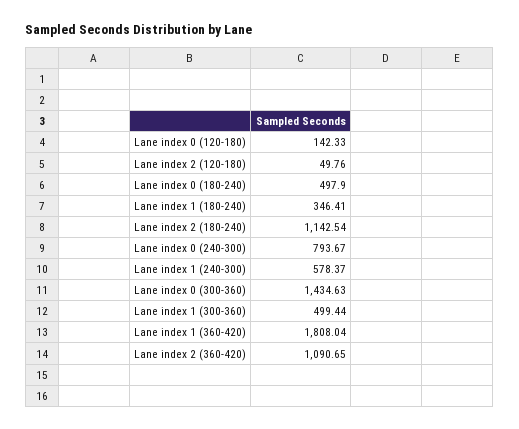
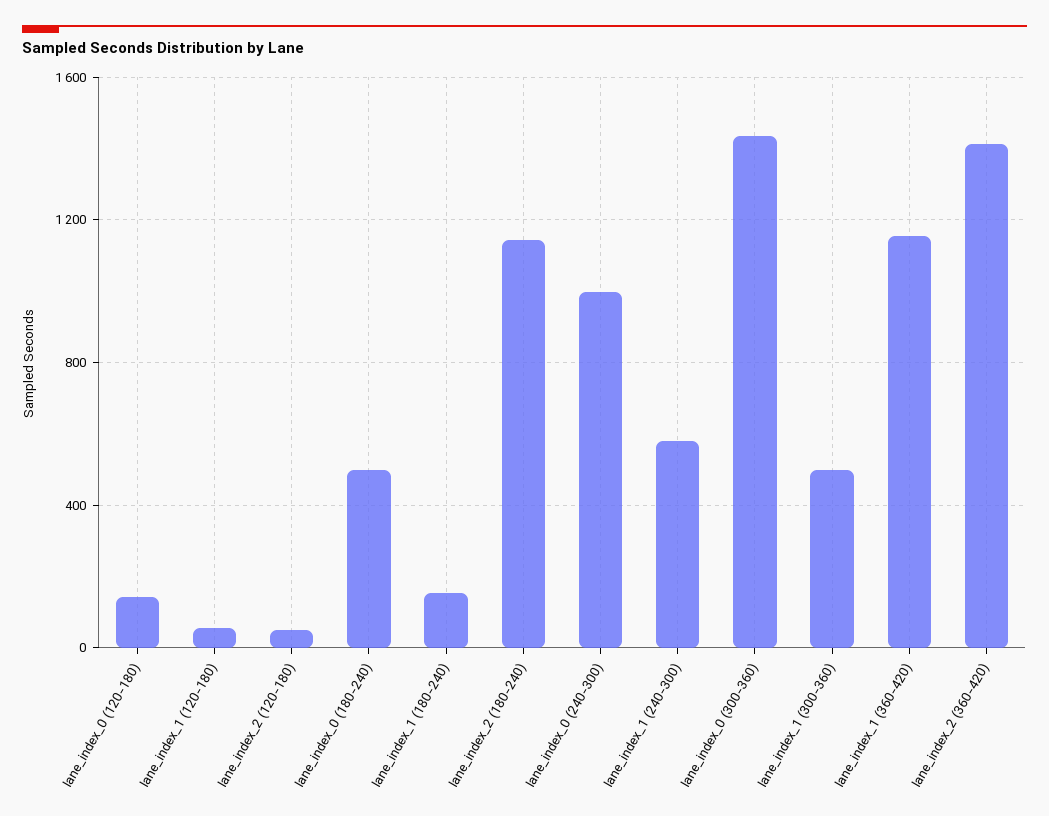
  {
    "Lane index 0 (120-180)": 142.33,
    "Lane index 2 (120-180)": 49.76,
    "Lane index 0 (180-240)": 497.9,
-   "Lane index 1 (180-240)": 346.41,
+   "Lane index 1 (180-240)": 150,
    "Lane index 2 (180-240)": 1142.54,
-   "Lane index 0 (240-300)": 793.67,
+   "Lane index 0 (240-300)": 1000,
    "Lane index 1 (240-300)": 578.37,
    "Lane index 0 (300-360)": 1434.63,
    "Lane index 1 (300-360)": 499.44,
-   "Lane index 1 (360-420)": 1808.04,
+   "Lane index 1 (360-420)": 1150,
-   "Lane index 2 (360-420)": 1090.65
+   "Lane index 2 (360-420)": 1400,
+   "lane_index_1 (120-180)": 50
  }

